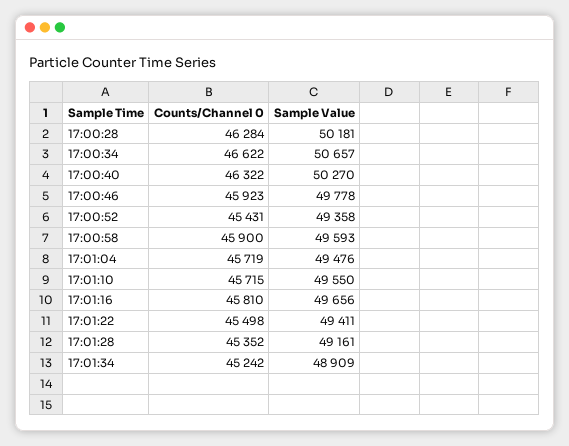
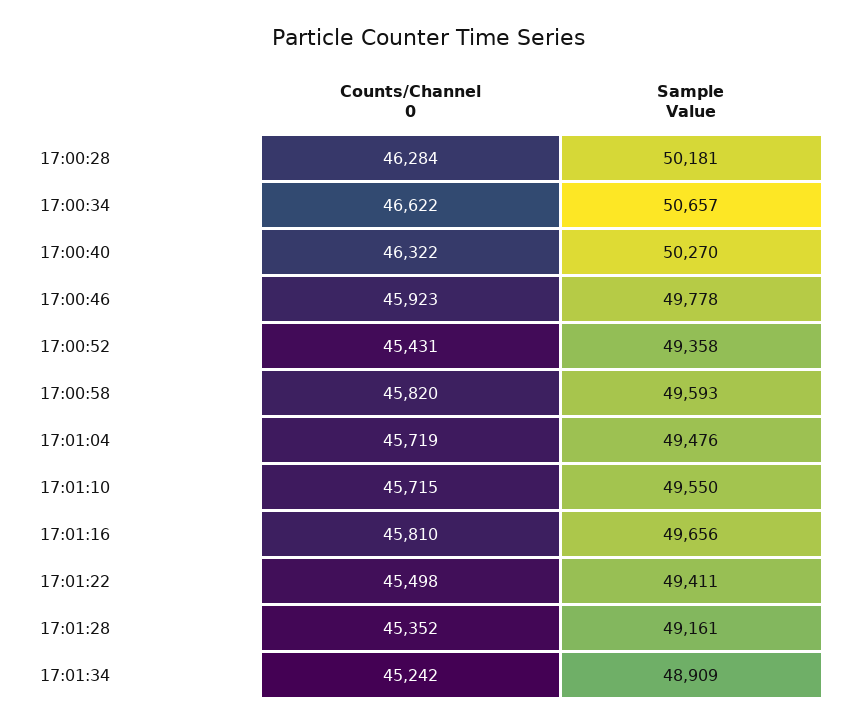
  {
    "Counts/Channel 0": {
      "17:00:28": 46284,
      "17:00:34": 46622,
      "17:00:40": 46322,
      "17:00:46": 45923,
      "17:00:52": 45431,
-     "17:00:58": 45900,
+     "17:00:58": 45820,
      "17:01:04": 45719,
      "17:01:10": 45715,
      "17:01:16": 45810,
      "17:01:22": 45498,
      "17:01:28": 45352,
      "17:01:34": 45242
    },
    "Sample Value": {
      "17:00:28": 50181,
      "17:00:34": 50657,
      "17:00:40": 50270,
      "17:00:46": 49778,
      "17:00:52": 49358,
      "17:00:58": 49593,
      "17:01:04": 49476,
      "17:01:10": 49550,
      "17:01:16": 49656,
      "17:01:22": 49411,
      "17:01:28": 49161,
      "17:01:34": 48909
    }
  }

